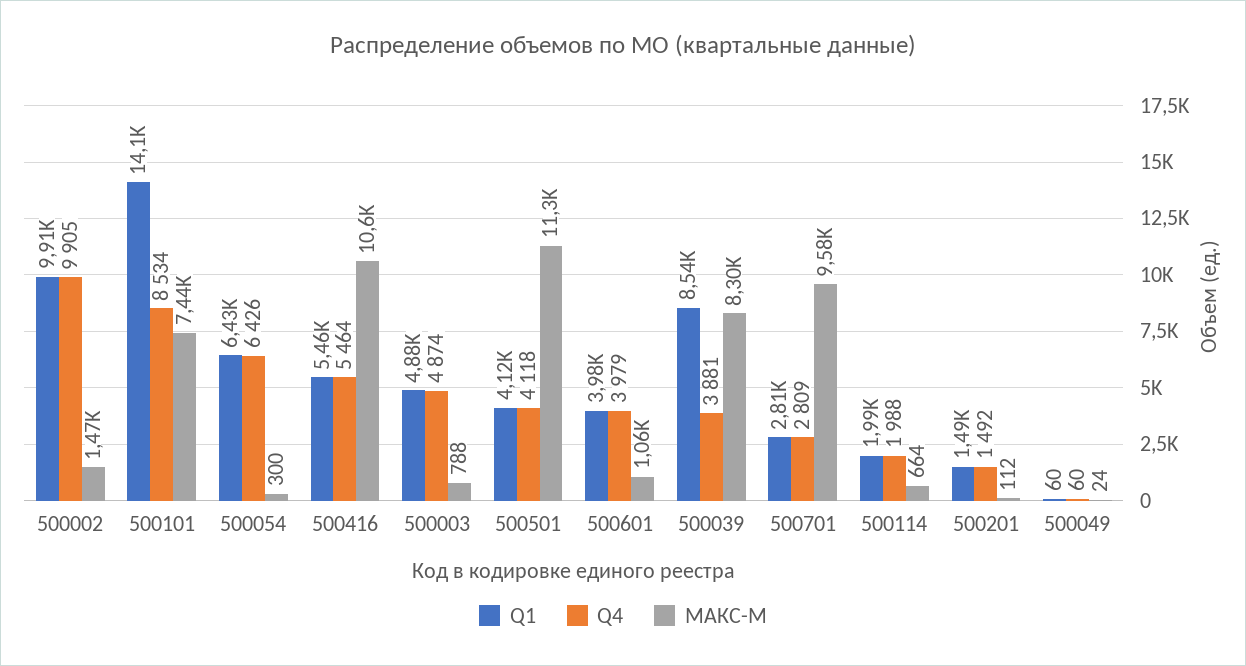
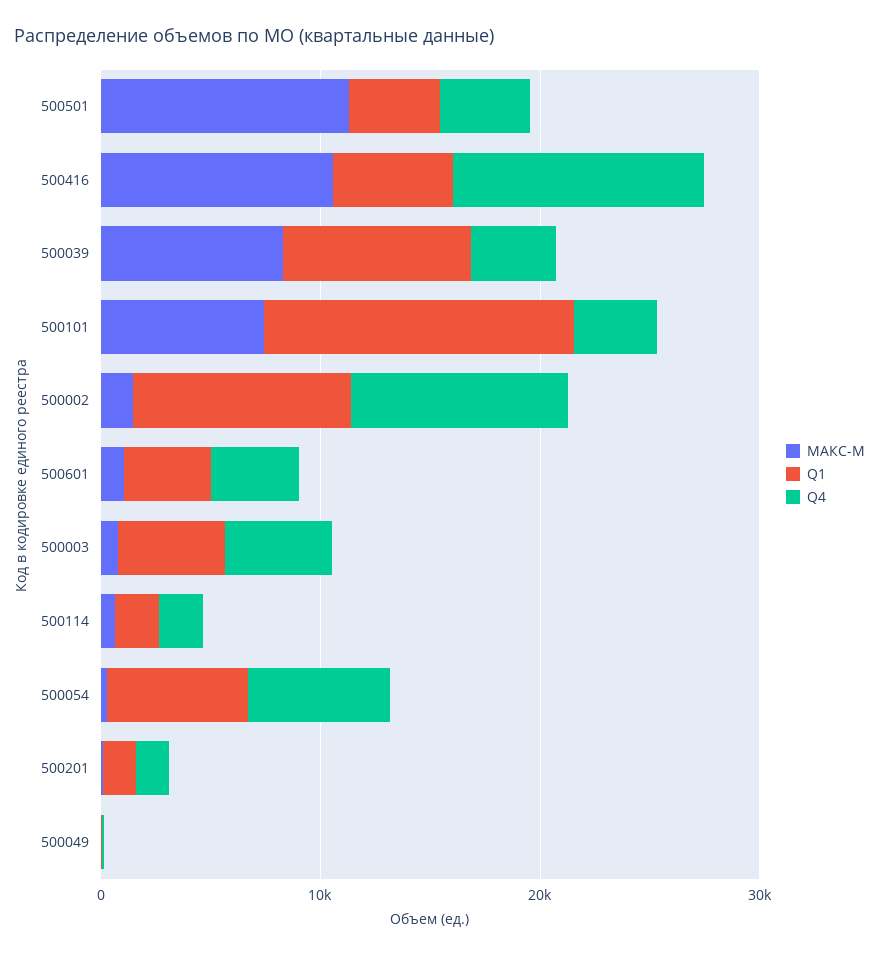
  {
    "Q1": {
      "500002": 9910,
      "500101": 14100,
      "500054": 6430,
      "500416": 5460,
      "500003": 4880,
      "500501": 4120,
      "500601": 3980,
      "500039": 8540,
-     "500701": 2810,
      "500114": 1990,
      "500201": 1490,
      "500049": 60
    },
    "Q4": {
      "500002": 9905,
-     "500101": 8534,
+     "500101": 4000,
      "500054": 6426,
-     "500416": 5464,
+     "500416": 12000,
      "500003": 4874,
      "500501": 4118,
      "500601": 3979,
      "500039": 3881,
-     "500701": 2809,
      "500114": 1988,
      "500201": 1492,
      "500049": 60
    },
    "МАКС-М": {
      "500002": 1470,
      "500101": 7440,
      "500054": 300,
      "500416": 10600,
      "500003": 788,
      "500501": 11300,
      "500601": 1060,
      "500039": 8300,
-     "500701": 9580,
      "500114": 664,
      "500201": 112,
      "500049": 24
    }
  }

